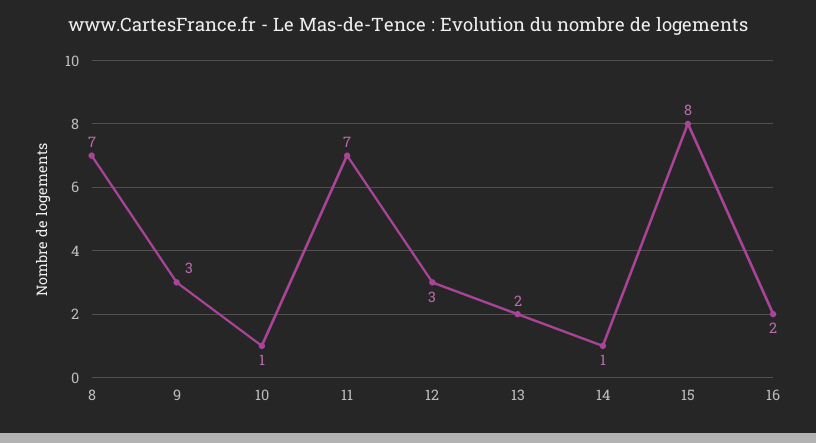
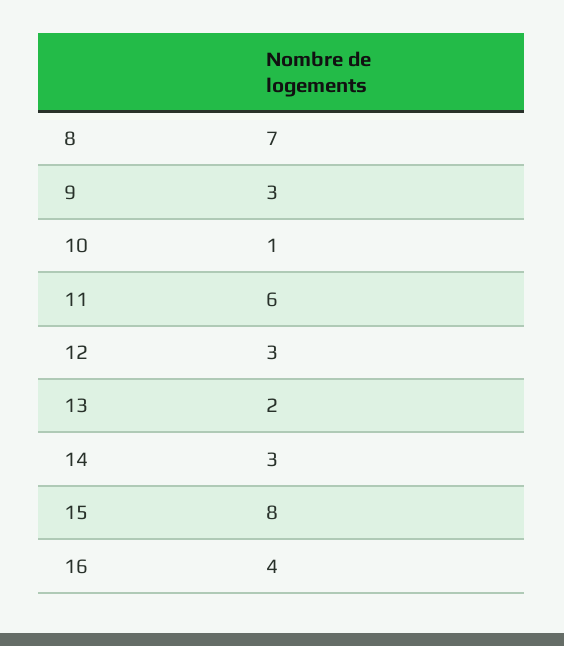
  {
    "8": 7,
    "9": 3,
    "10": 1,
-   "11": 7,
+   "11": 6,
    "12": 3,
    "13": 2,
-   "14": 1,
+   "14": 3,
    "15": 8,
-   "16": 2
+   "16": 4
  }

